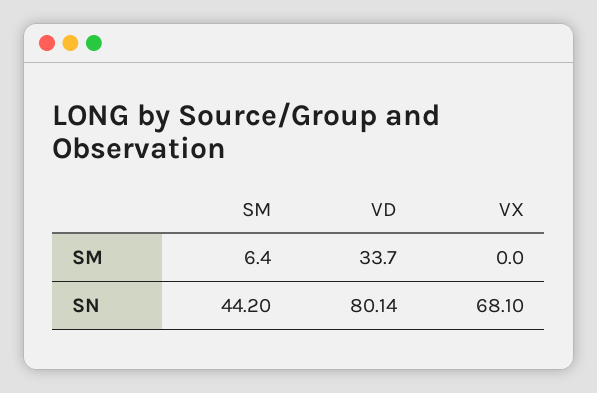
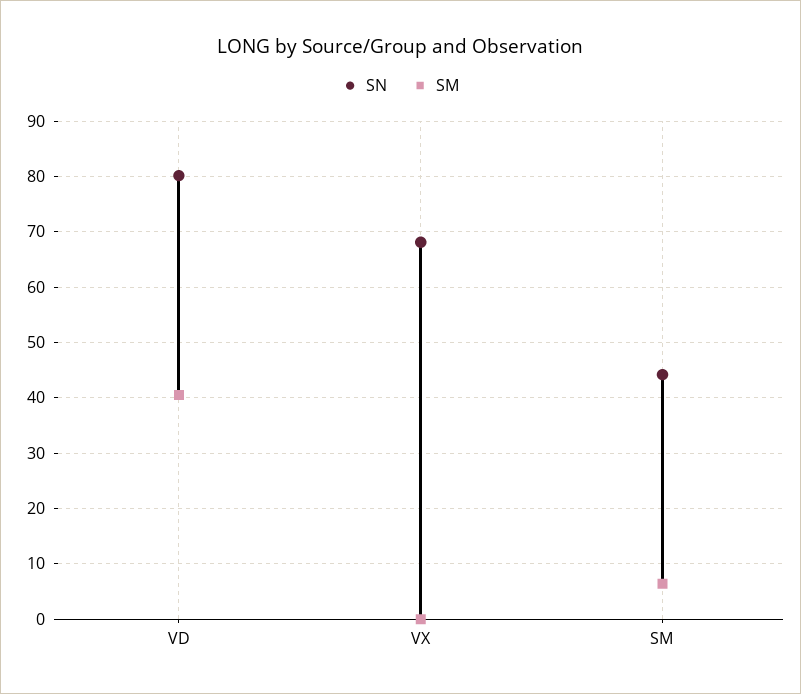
  {
    "SM": {
      "SM": 6.4,
-     "VD": 33.7,
+     "VD": 40,
      "VX": 0
    },
    "SN": {
      "SM": 44.2,
      "VD": 80.14,
      "VX": 68.1
    }
  }

